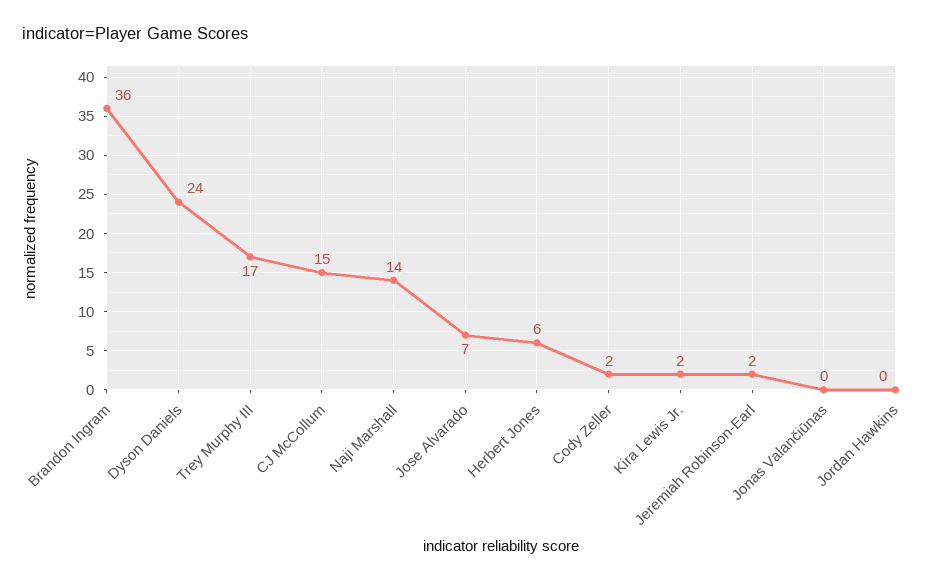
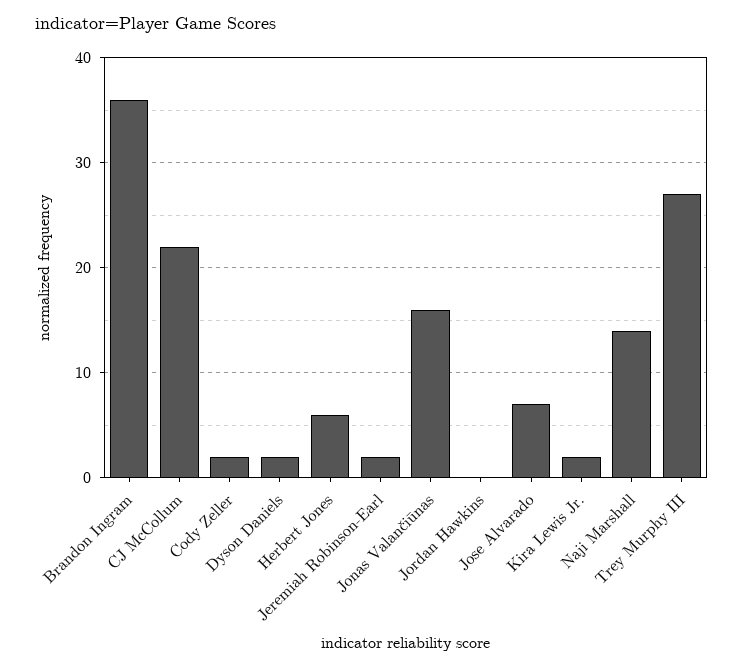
  {
    "Brandon Ingram": 36,
-   "Dyson Daniels": 24,
+   "Dyson Daniels": 2,
-   "Trey Murphy III": 17,
+   "Trey Murphy III": 27,
-   "CJ McCollum": 15,
+   "CJ McCollum": 22,
    "Naji Marshall": 14,
    "Jose Alvarado": 7,
    "Herbert Jones": 6,
    "Cody Zeller": 2,
    "Kira Lewis Jr.": 2,
    "Jeremiah Robinson-Earl": 2,
-   "Jonas Valančiūnas": 0,
+   "Jonas Valančiūnas": 16,
    "Jordan Hawkins": 0
  }

